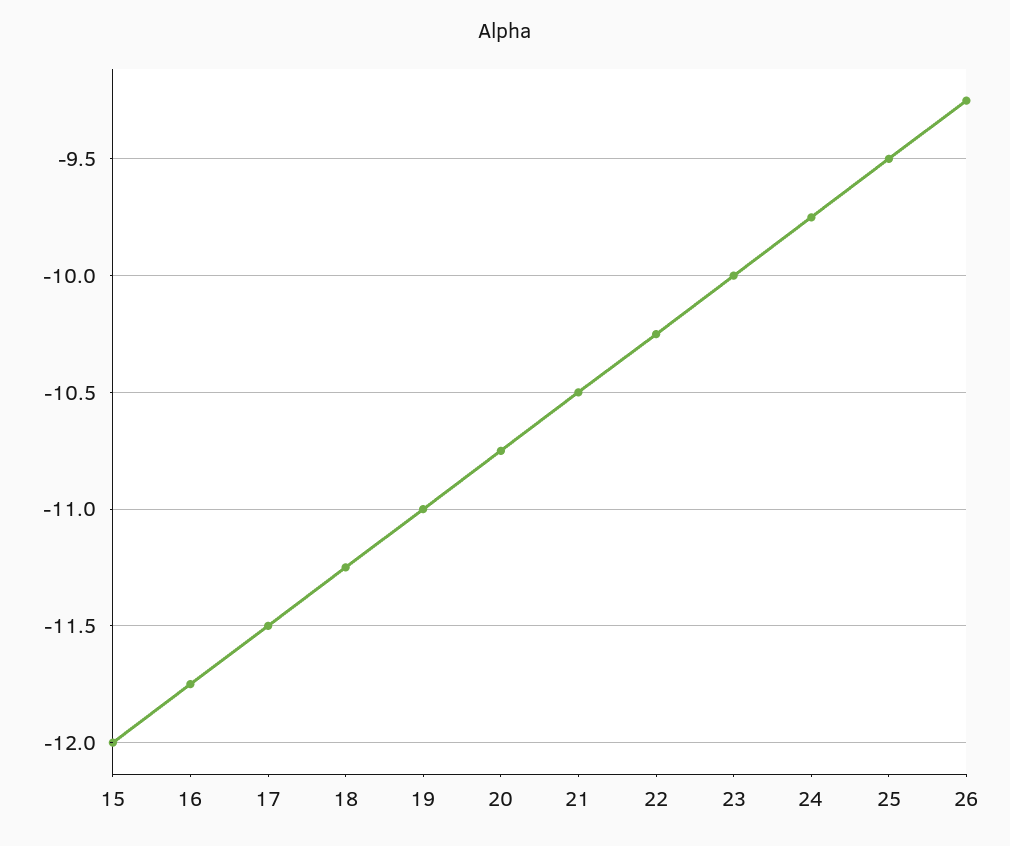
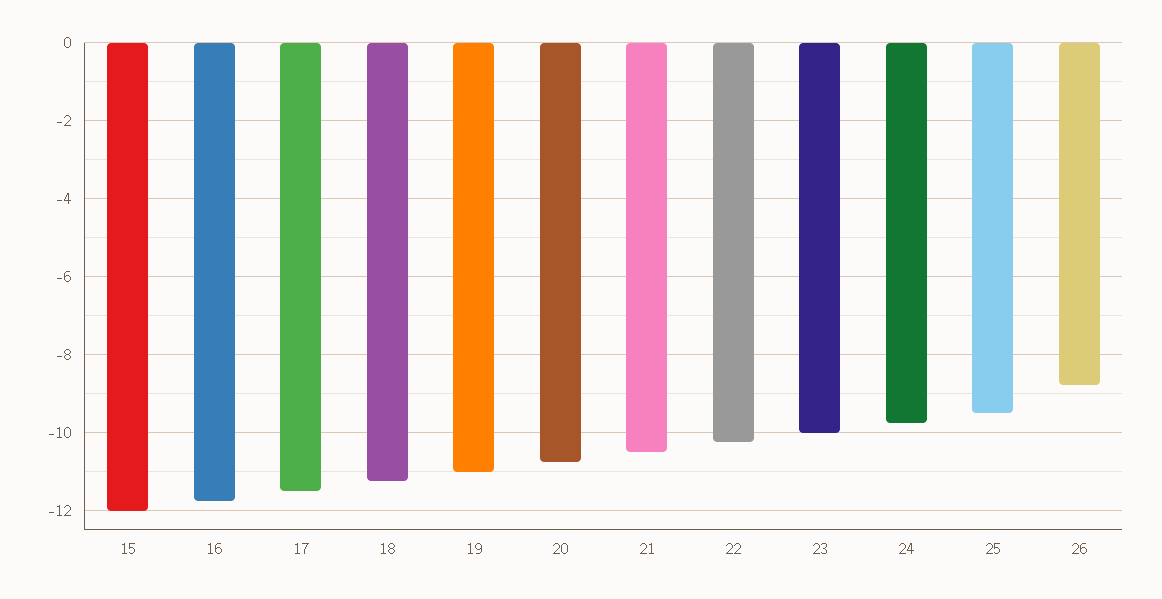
  {
    "15": -12,
    "16": -11.75,
    "17": -11.5,
    "18": -11.25,
    "19": -11,
    "20": -10.75,
    "21": -10.5,
    "22": -10.25,
    "23": -10,
    "24": -9.75,
    "25": -9.5,
-   "26": -9.25
+   "26": -8.8
  }

